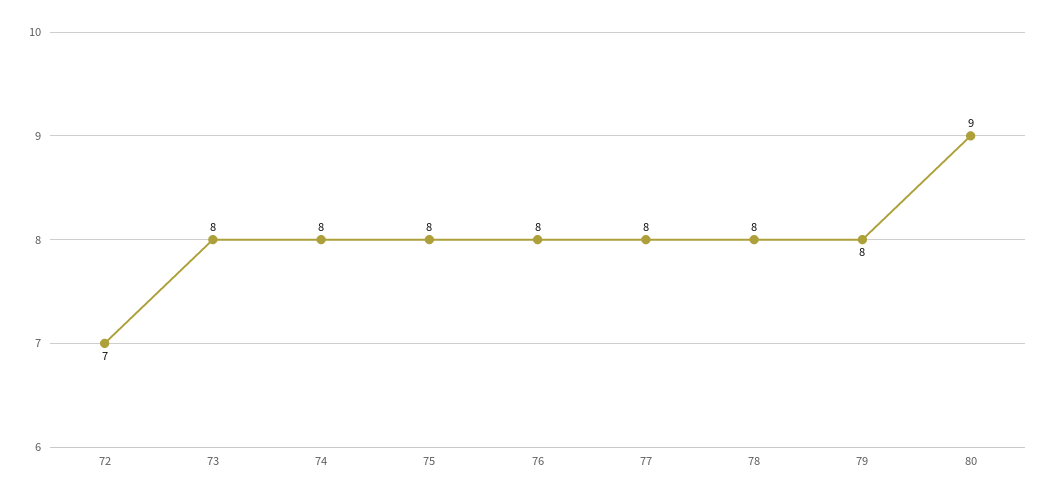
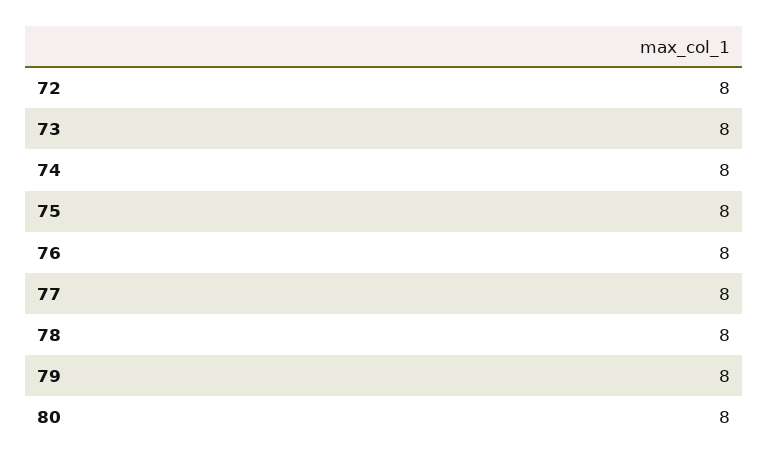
  {
-   "72": 7,
+   "72": 8,
    "73": 8,
    "74": 8,
    "75": 8,
    "76": 8,
    "77": 8,
    "78": 8,
    "79": 8,
-   "80": 9
+   "80": 8
  }

